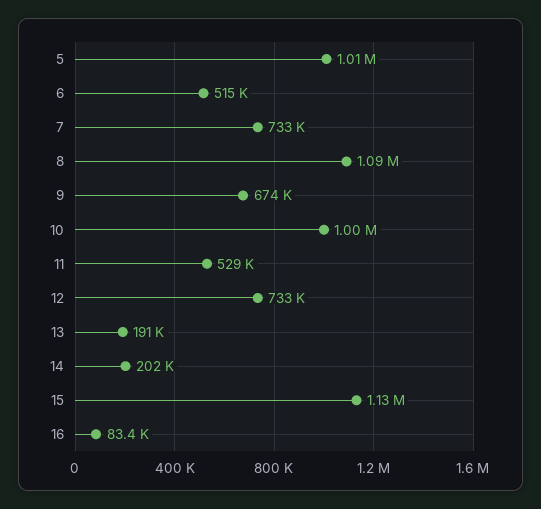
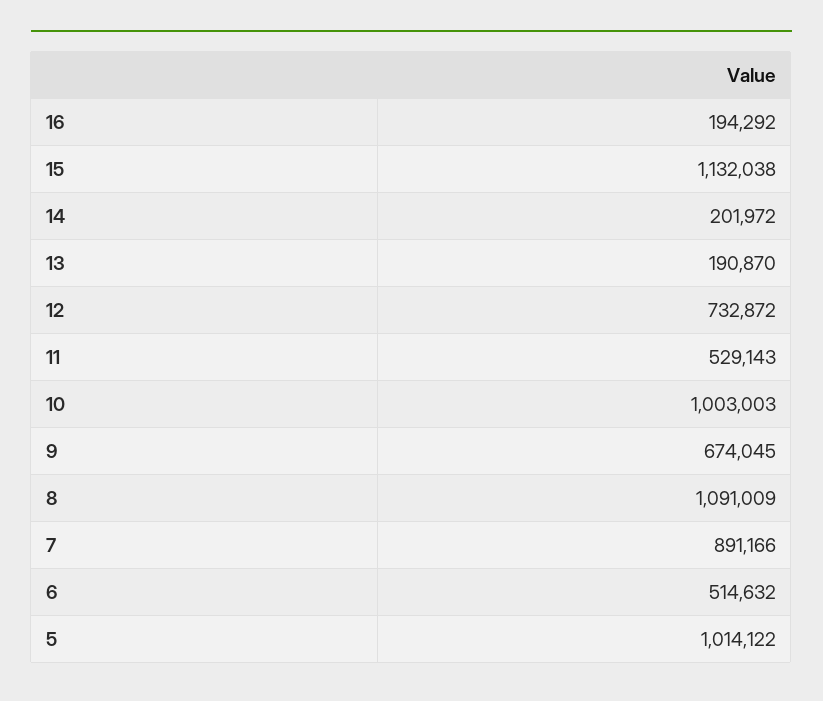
  {
    "5": 1014122,
    "6": 514632,
-   "7": 733000,
+   "7": 891166,
    "8": 1091009,
    "9": 674045,
    "10": 1003003,
    "11": 529143,
    "12": 732872,
    "13": 190870,
    "14": 201972,
    "15": 1132038,
-   "16": 83400
+   "16": 194292
  }

